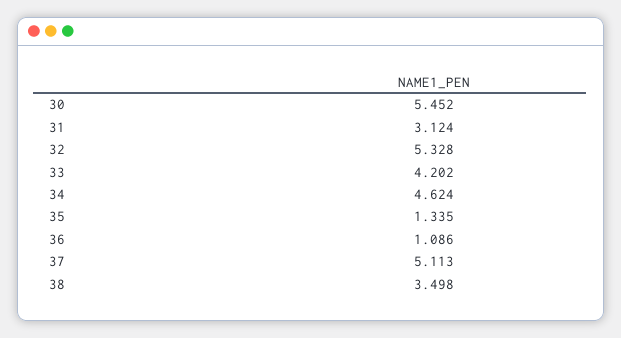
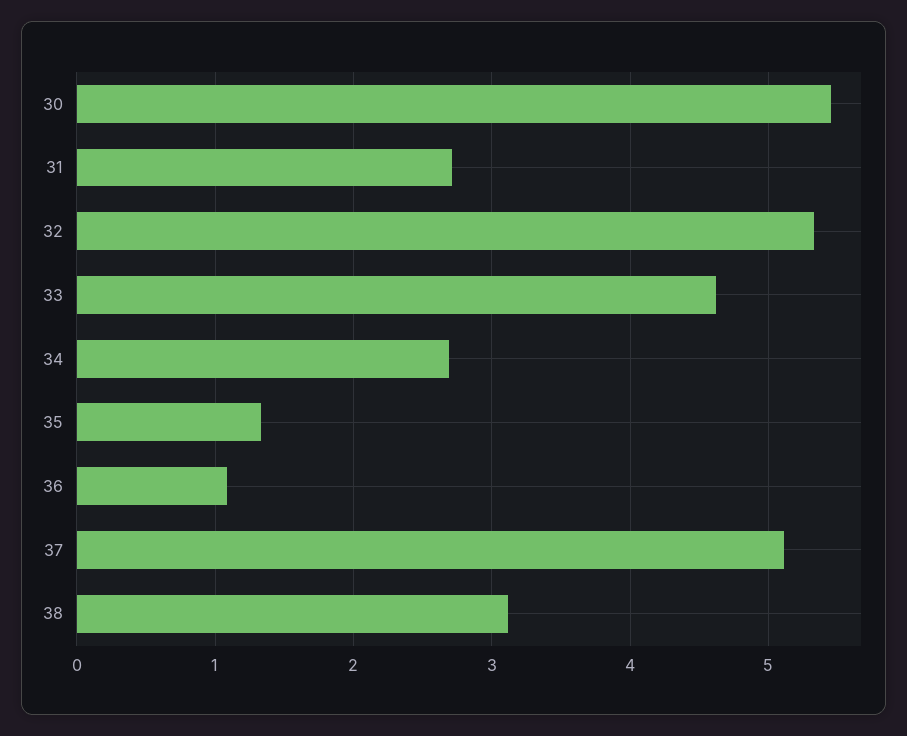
  {
    "30": 5.452,
-   "31": 3.124,
+   "31": 2.7,
    "32": 5.328,
-   "33": 4.202,
+   "33": 4.6,
-   "34": 4.624,
+   "34": 2.7,
    "35": 1.335,
    "36": 1.086,
    "37": 5.113,
-   "38": 3.498
+   "38": 3.1
  }

